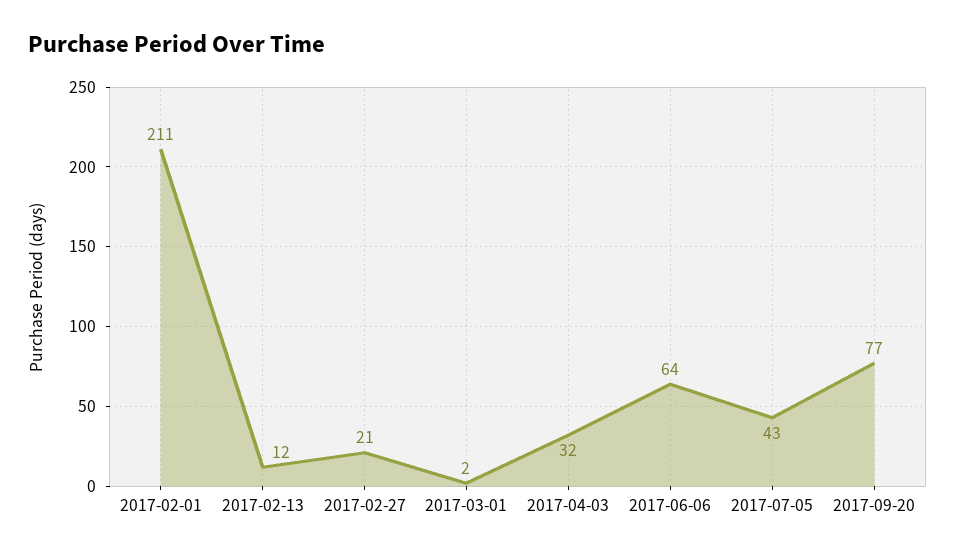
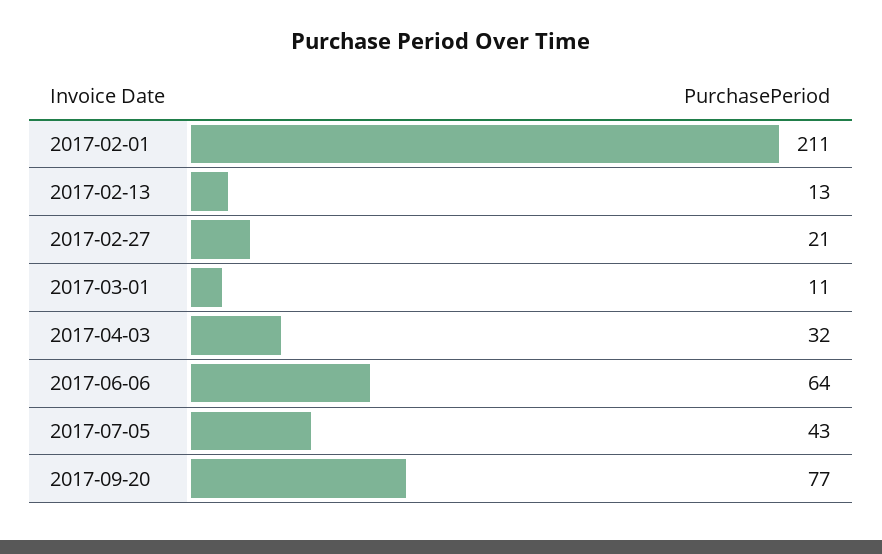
  {
    "2017-02-01": 211,
-   "2017-02-13": 12,
+   "2017-02-13": 13,
    "2017-02-27": 21,
-   "2017-03-01": 2,
+   "2017-03-01": 11,
    "2017-04-03": 32,
    "2017-06-06": 64,
    "2017-07-05": 43,
    "2017-09-20": 77
  }

